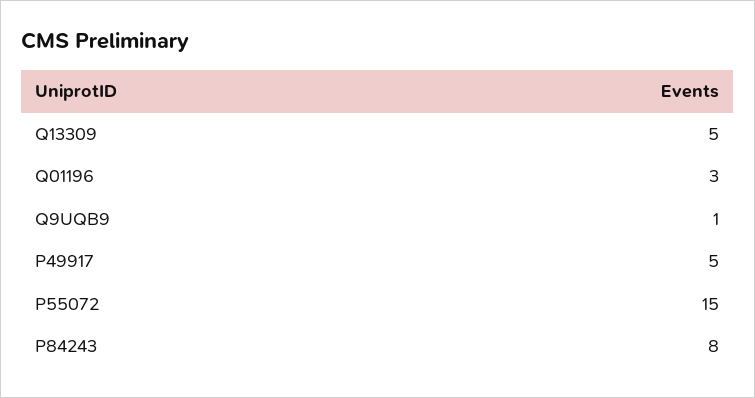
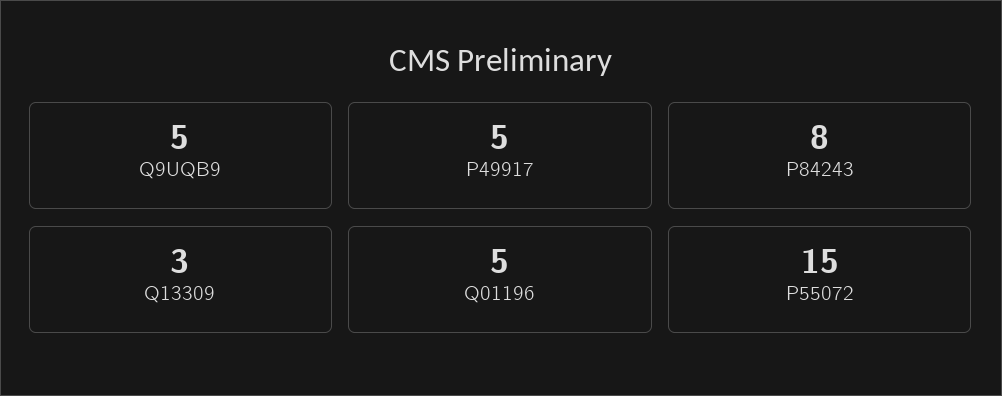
  {
-   "Q13309": 5,
+   "Q13309": 3,
-   "Q01196": 3,
+   "Q01196": 5,
-   "Q9UQB9": 1,
+   "Q9UQB9": 5,
    "P49917": 5,
    "P55072": 15,
    "P84243": 8
  }

